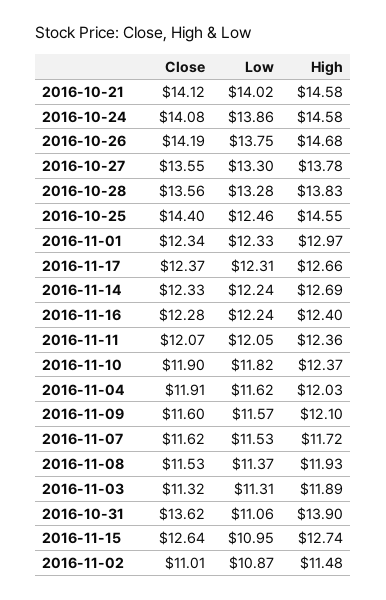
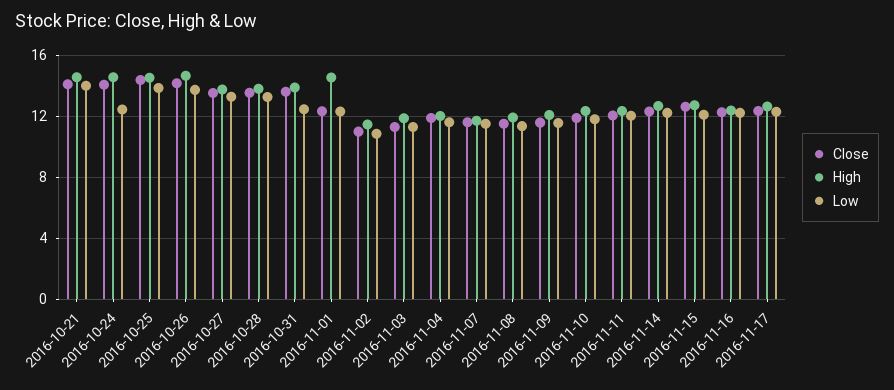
  {
    "Close": {
      "2016-10-21": 14.12,
      "2016-10-24": 14.08,
      "2016-10-26": 14.19,
      "2016-10-27": 13.55,
      "2016-10-28": 13.56,
      "2016-10-25": 14.4,
      "2016-11-01": 12.34,
      "2016-11-17": 12.37,
      "2016-11-14": 12.33,
      "2016-11-16": 12.28,
      "2016-11-11": 12.07,
      "2016-11-10": 11.9,
      "2016-11-04": 11.91,
      "2016-11-09": 11.6,
      "2016-11-07": 11.62,
      "2016-11-08": 11.53,
      "2016-11-03": 11.32,
      "2016-10-31": 13.62,
      "2016-11-15": 12.64,
      "2016-11-02": 11.01
    },
    "Low": {
      "2016-10-21": 14.02,
-     "2016-10-24": 13.86,
+     "2016-10-24": 12.5,
      "2016-10-26": 13.75,
      "2016-10-27": 13.3,
      "2016-10-28": 13.28,
-     "2016-10-25": 12.46,
+     "2016-10-25": 14,
      "2016-11-01": 12.33,
      "2016-11-17": 12.31,
      "2016-11-14": 12.24,
      "2016-11-16": 12.24,
      "2016-11-11": 12.05,
      "2016-11-10": 11.82,
      "2016-11-04": 11.62,
      "2016-11-09": 11.57,
      "2016-11-07": 11.53,
      "2016-11-08": 11.37,
      "2016-11-03": 11.31,
-     "2016-10-31": 11.06,
+     "2016-10-31": 12.5,
-     "2016-11-15": 10.95,
+     "2016-11-15": 12,
      "2016-11-02": 10.87
    },
    "High": {
      "2016-10-21": 14.58,
      "2016-10-24": 14.58,
      "2016-10-26": 14.68,
      "2016-10-27": 13.78,
      "2016-10-28": 13.83,
      "2016-10-25": 14.55,
-     "2016-11-01": 12.97,
+     "2016-11-01": 14.5,
      "2016-11-17": 12.66,
      "2016-11-14": 12.69,
      "2016-11-16": 12.4,
      "2016-11-11": 12.36,
      "2016-11-10": 12.37,
      "2016-11-04": 12.03,
      "2016-11-09": 12.1,
      "2016-11-07": 11.72,
      "2016-11-08": 11.93,
      "2016-11-03": 11.89,
      "2016-10-31": 13.9,
      "2016-11-15": 12.74,
      "2016-11-02": 11.48
    }
  }

